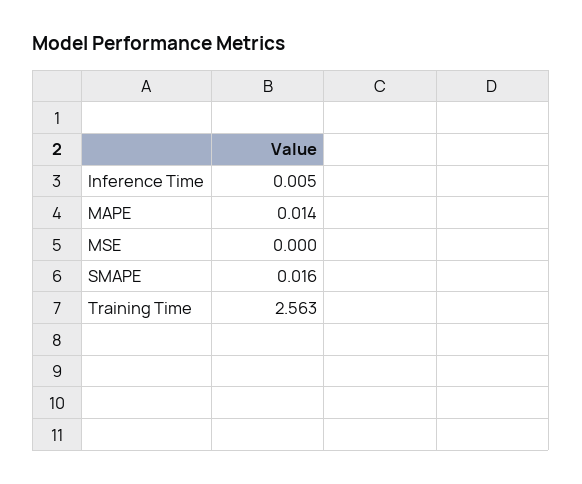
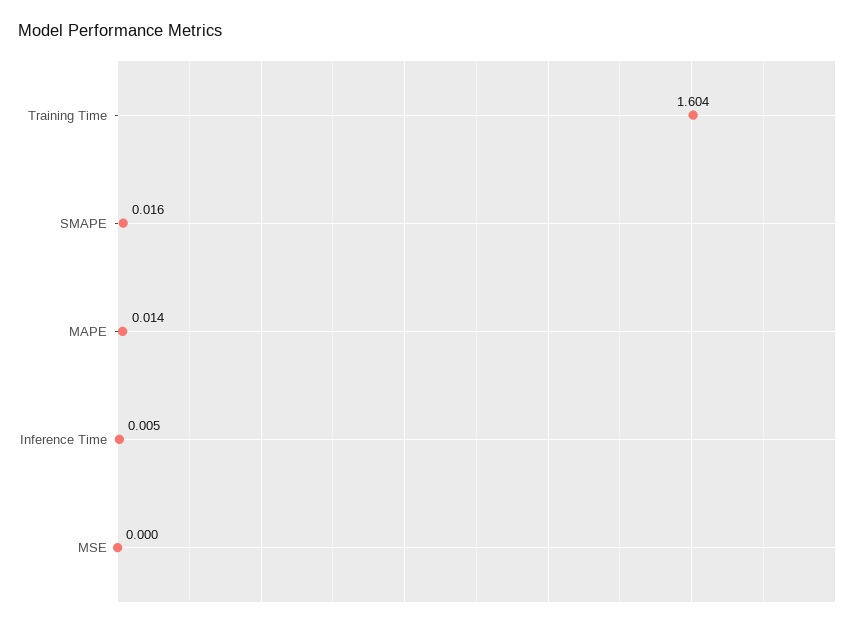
  {
    "Inference Time": 0.005,
    "MAPE": 0.014,
    "MSE": 0,
    "SMAPE": 0.016,
-   "Training Time": 2.563
+   "Training Time": 1.604
  }

